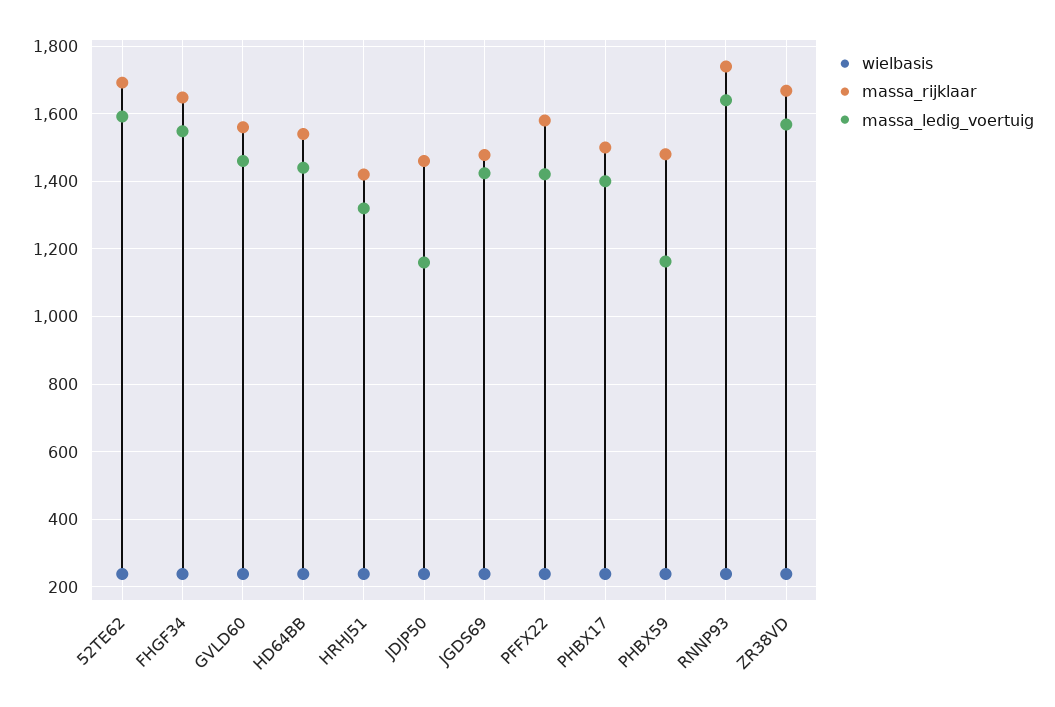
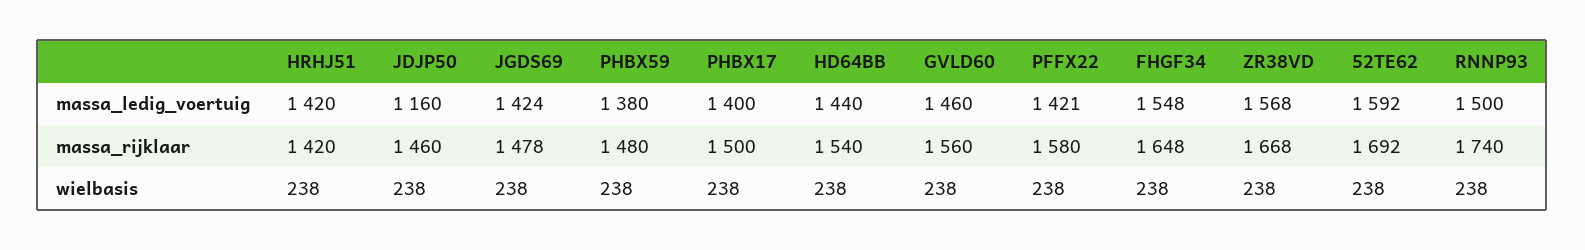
  {
    "wielbasis": {
      "52TE62": 238,
      "FHGF34": 238,
      "GVLD60": 238,
      "HD64BB": 238,
      "HRHJ51": 238,
      "JDJP50": 238,
      "JGDS69": 238,
      "PFFX22": 238,
      "PHBX17": 238,
      "PHBX59": 238,
      "RNNP93": 238,
      "ZR38VD": 238
    },
    "massa_rijklaar": {
      "52TE62": 1692,
      "FHGF34": 1648,
      "GVLD60": 1560,
      "HD64BB": 1540,
      "HRHJ51": 1420,
      "JDJP50": 1460,
      "JGDS69": 1478,
      "PFFX22": 1580,
      "PHBX17": 1500,
      "PHBX59": 1480,
      "RNNP93": 1740,
      "ZR38VD": 1668
    },
    "massa_ledig_voertuig": {
      "52TE62": 1592,
      "FHGF34": 1548,
      "GVLD60": 1460,
      "HD64BB": 1440,
-     "HRHJ51": 1320,
+     "HRHJ51": 1420,
      "JDJP50": 1160,
      "JGDS69": 1424,
      "PFFX22": 1421,
      "PHBX17": 1400,
-     "PHBX59": 1160,
+     "PHBX59": 1380,
-     "RNNP93": 1640,
+     "RNNP93": 1500,
      "ZR38VD": 1568
    }
  }

